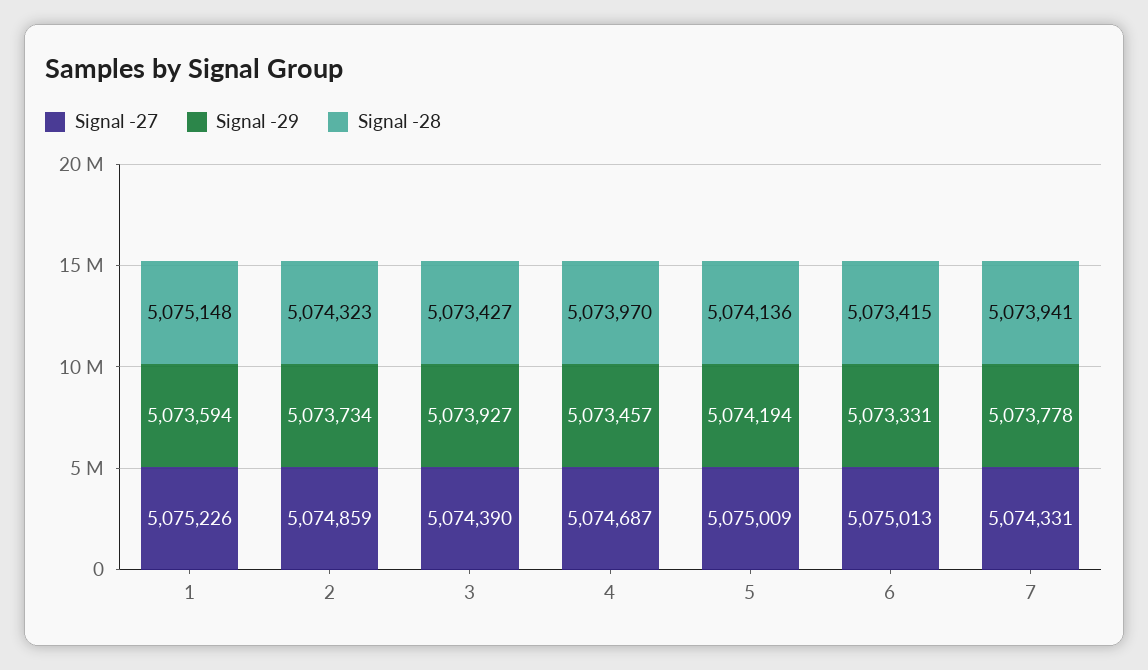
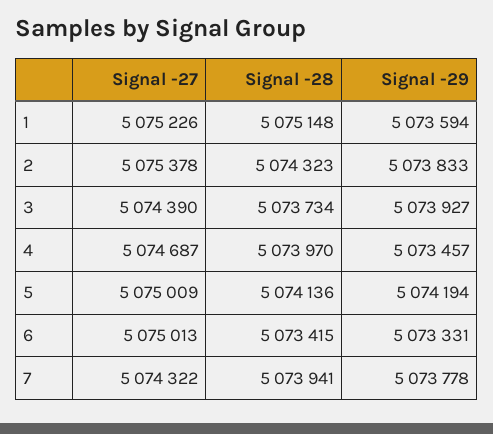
  {
    "Signal -27": {
      "1": 5075226,
-     "2": 5074859,
+     "2": 5075378,
      "3": 5074390,
      "4": 5074687,
      "5": 5075009,
      "6": 5075013,
-     "7": 5074331
+     "7": 5074322
    },
    "Signal -29": {
      "1": 5073594,
-     "2": 5073734,
+     "2": 5073833,
      "3": 5073927,
      "4": 5073457,
      "5": 5074194,
      "6": 5073331,
      "7": 5073778
    },
    "Signal -28": {
      "1": 5075148,
      "2": 5074323,
-     "3": 5073427,
+     "3": 5073734,
      "4": 5073970,
      "5": 5074136,
      "6": 5073415,
      "7": 5073941
    }
  }

